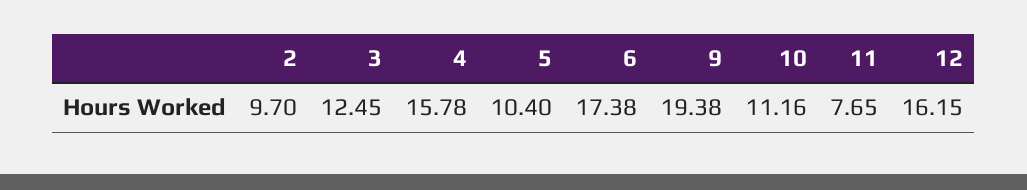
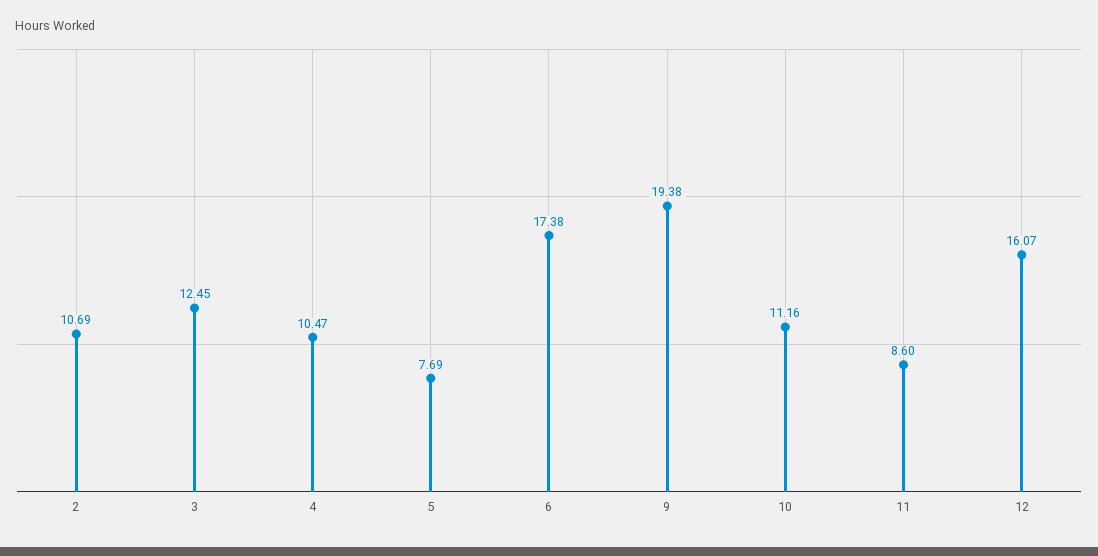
  {
-   "2": 9.7,
+   "2": 10.69,
    "3": 12.45,
-   "4": 15.78,
+   "4": 10.47,
-   "5": 10.4,
+   "5": 7.69,
    "6": 17.38,
    "9": 19.38,
    "10": 11.16,
-   "11": 7.65,
+   "11": 8.6,
-   "12": 16.15
+   "12": 16.07
  }

